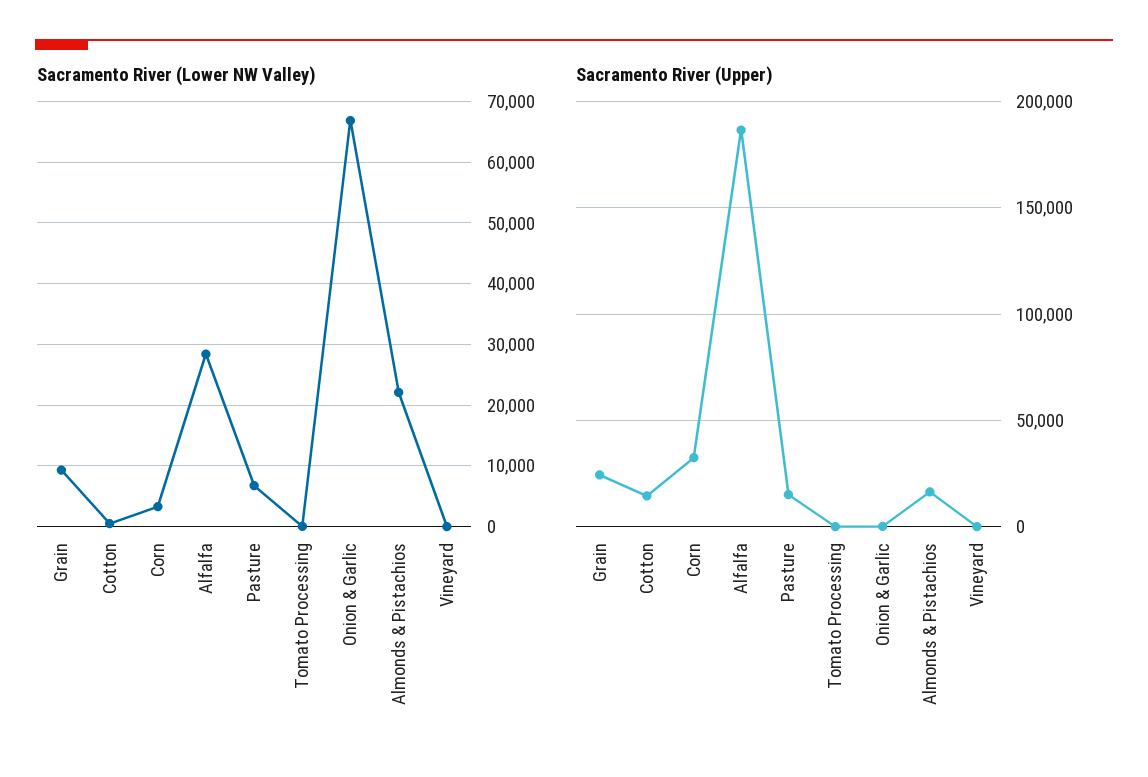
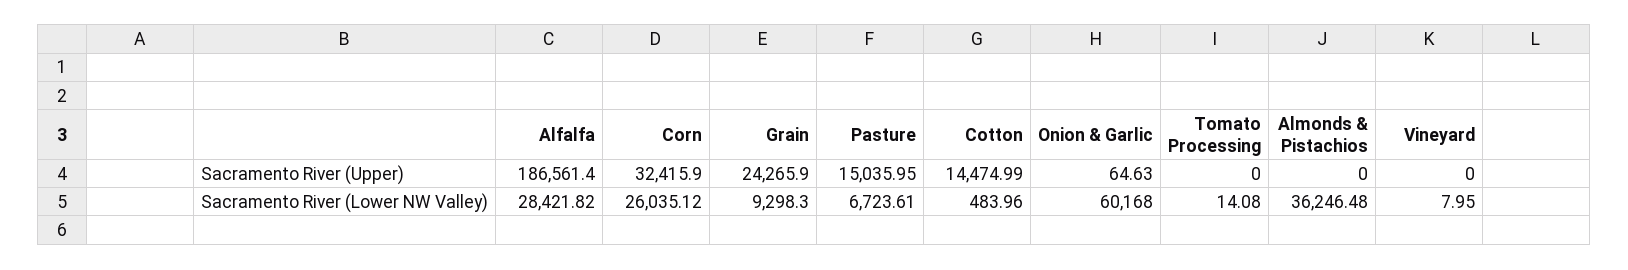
  {
    "Sacramento River (Lower NW Valley)": {
      "Grain": 9298.3,
      "Cotton": 483.96,
-     "Corn": 3000,
+     "Corn": 26035.12,
      "Alfalfa": 28421.82,
      "Pasture": 6723.61,
      "Tomato Processing": 14.08,
-     "Onion & Garlic": 67000,
+     "Onion & Garlic": 60168,
-     "Almonds & Pistachios": 22000,
+     "Almonds & Pistachios": 36246.48,
      "Vineyard": 7.95
    },
    "Sacramento River (Upper)": {
      "Grain": 24265.9,
      "Cotton": 14474.99,
      "Corn": 32415.9,
      "Alfalfa": 186561.4,
      "Pasture": 15035.95,
      "Tomato Processing": 0,
      "Onion & Garlic": 64.63,
-     "Almonds & Pistachios": 15000,
+     "Almonds & Pistachios": 0,
      "Vineyard": 0
    }
  }

